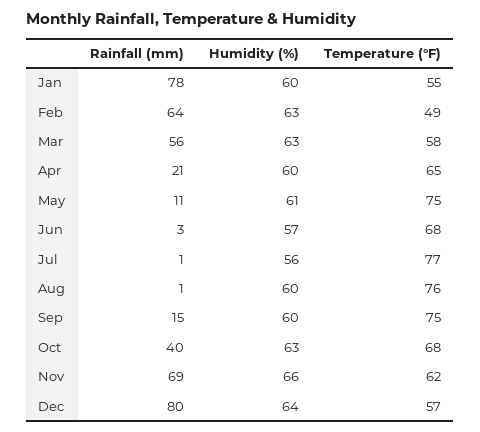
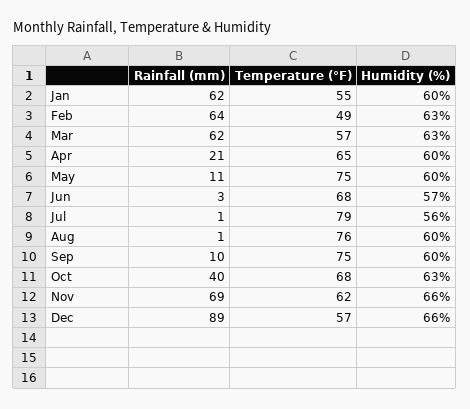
  {
    "Rainfall (mm)": {
-     "Jan": 78,
+     "Jan": 62,
      "Feb": 64,
-     "Mar": 56,
+     "Mar": 62,
      "Apr": 21,
      "May": 11,
      "Jun": 3,
      "Jul": 1,
      "Aug": 1,
-     "Sep": 15,
+     "Sep": 10,
      "Oct": 40,
      "Nov": 69,
-     "Dec": 80
+     "Dec": 89
    },
    "Humidity (%)": {
      "Jan": 60,
      "Feb": 63,
      "Mar": 63,
      "Apr": 60,
-     "May": 61,
+     "May": 60,
      "Jun": 57,
      "Jul": 56,
      "Aug": 60,
      "Sep": 60,
      "Oct": 63,
      "Nov": 66,
-     "Dec": 64
+     "Dec": 66
    },
    "Temperature (°F)": {
      "Jan": 55,
      "Feb": 49,
-     "Mar": 58,
+     "Mar": 57,
      "Apr": 65,
      "May": 75,
      "Jun": 68,
-     "Jul": 77,
+     "Jul": 79,
      "Aug": 76,
      "Sep": 75,
      "Oct": 68,
      "Nov": 62,
      "Dec": 57
    }
  }

